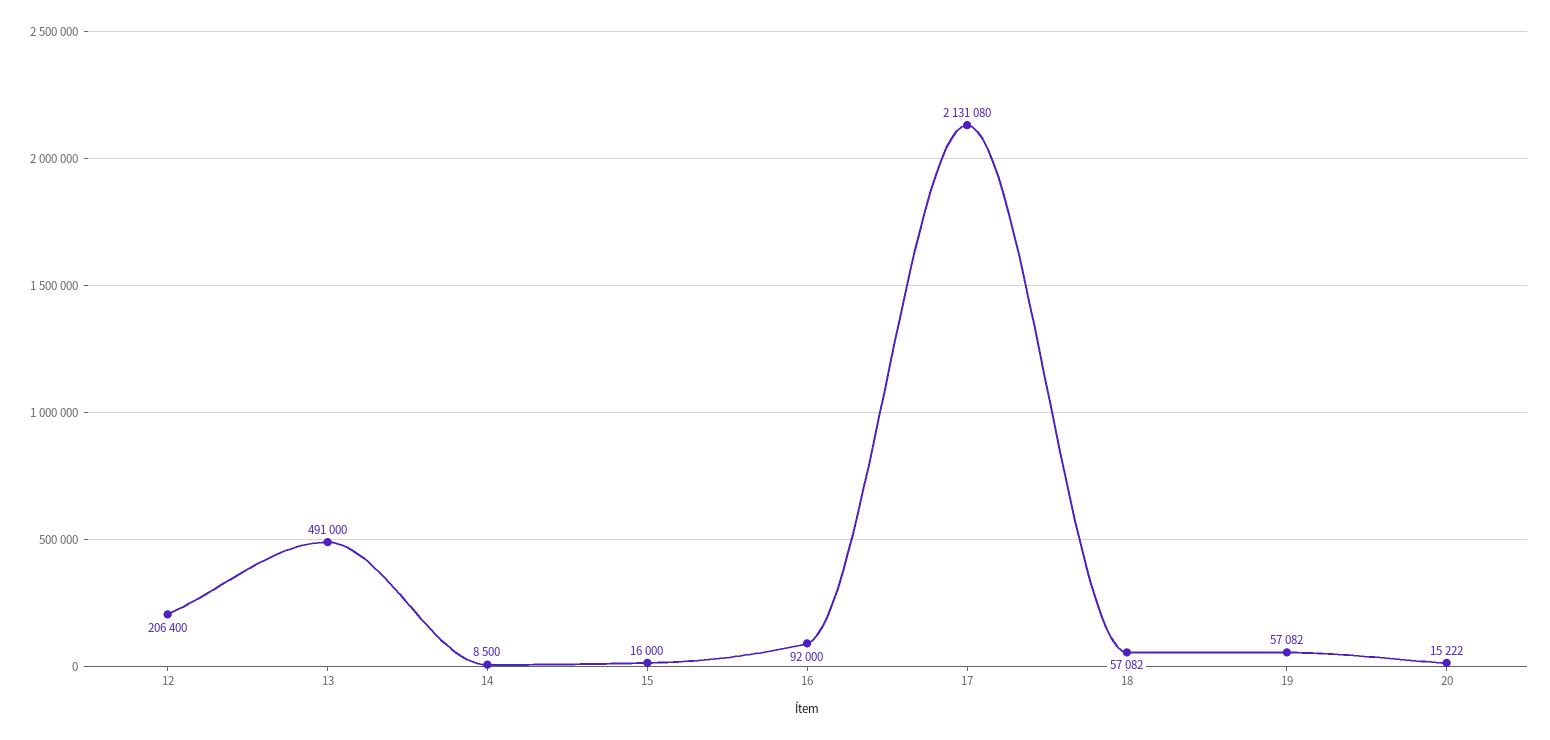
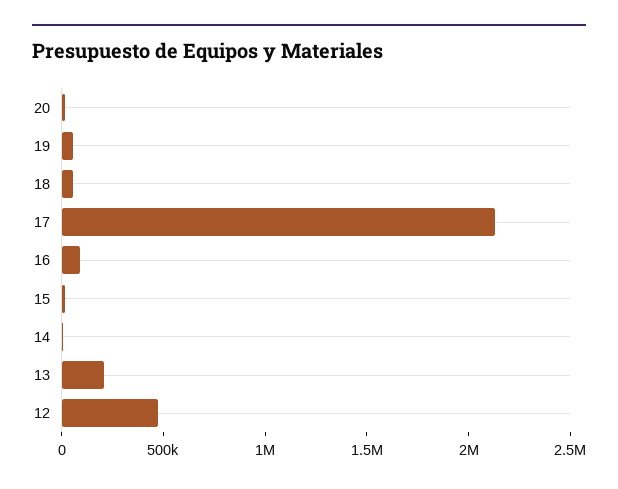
  {
-   "12": 206400,
+   "12": 500000,
-   "13": 491000,
+   "13": 200000,
    "14": 8500,
    "15": 16000,
    "16": 92000,
    "17": 2131080,
    "18": 57082,
    "19": 57082,
    "20": 15222
  }

